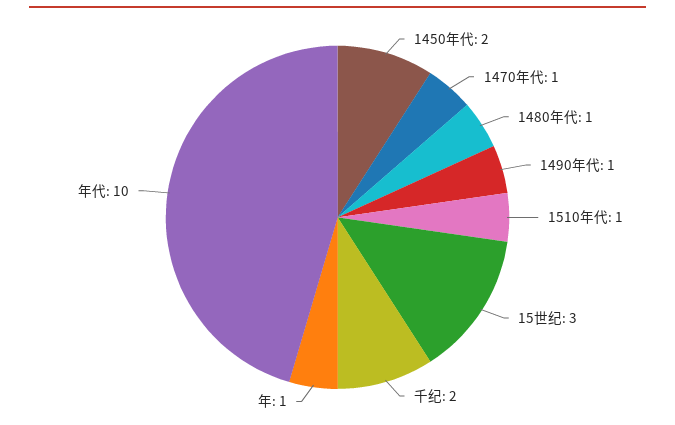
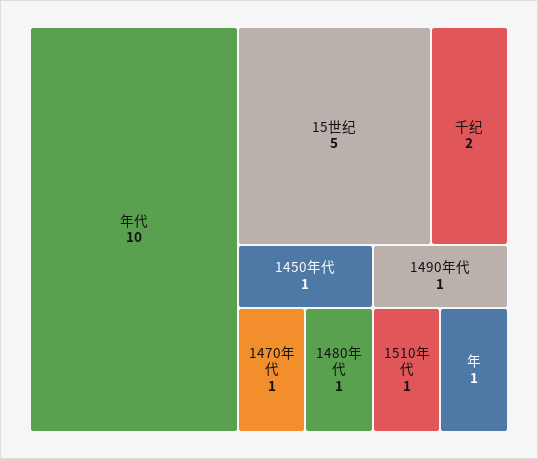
  {
-   "1450年代": 2,
+   "1450年代": 1,
    "1470年代": 1,
    "1480年代": 1,
    "1490年代": 1,
    "1510年代": 1,
-   "15世纪": 3,
+   "15世纪": 5,
    "千纪": 2,
    "年": 1,
    "年代": 10
  }

